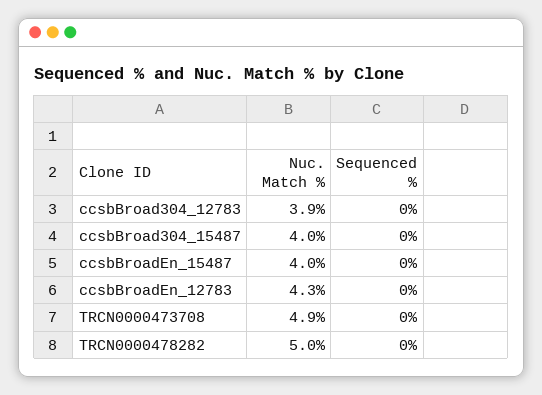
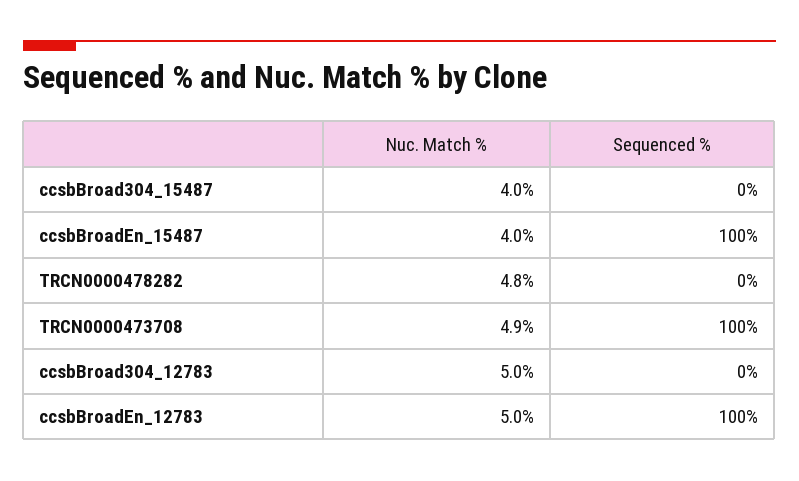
  {
    "Nuc. Match %": {
-     "ccsbBroad304_12783": 3.9,
+     "ccsbBroad304_12783": 5,
      "ccsbBroad304_15487": 4,
      "ccsbBroadEn_15487": 4,
-     "ccsbBroadEn_12783": 4.3,
+     "ccsbBroadEn_12783": 5,
      "TRCN0000473708": 4.9,
-     "TRCN0000478282": 5
+     "TRCN0000478282": 4.8
    },
    "Sequenced %": {
      "ccsbBroad304_12783": 0,
      "ccsbBroad304_15487": 0,
-     "ccsbBroadEn_15487": 0,
+     "ccsbBroadEn_15487": 100,
-     "ccsbBroadEn_12783": 0,
+     "ccsbBroadEn_12783": 100,
-     "TRCN0000473708": 0,
+     "TRCN0000473708": 100,
      "TRCN0000478282": 0
    }
  }

